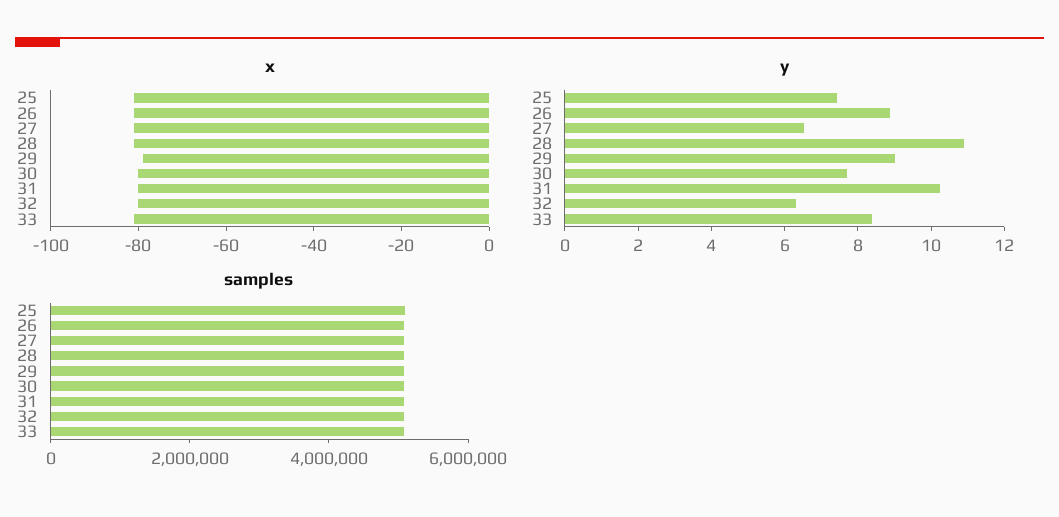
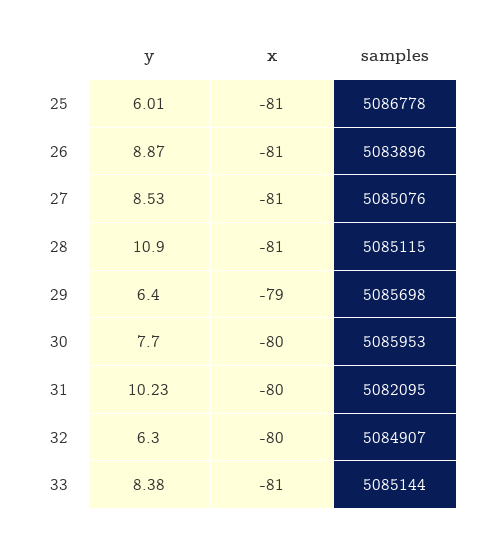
  {
    "x": {
      "25": -81,
      "26": -81,
      "27": -81,
      "28": -81,
      "29": -79,
      "30": -80,
      "31": -80,
      "32": -80,
      "33": -81
    },
    "y": {
-     "25": 7.5,
+     "25": 6.01,
      "26": 8.87,
-     "27": 6.5,
+     "27": 8.53,
      "28": 10.9,
-     "29": 9,
+     "29": 6.4,
      "30": 7.7,
      "31": 10.23,
      "32": 6.3,
      "33": 8.38
    },
    "samples": {
      "25": 5086778,
      "26": 5083896,
      "27": 5085076,
      "28": 5085115,
      "29": 5085698,
      "30": 5085953,
      "31": 5082095,
      "32": 5084907,
      "33": 5085144
    }
  }

